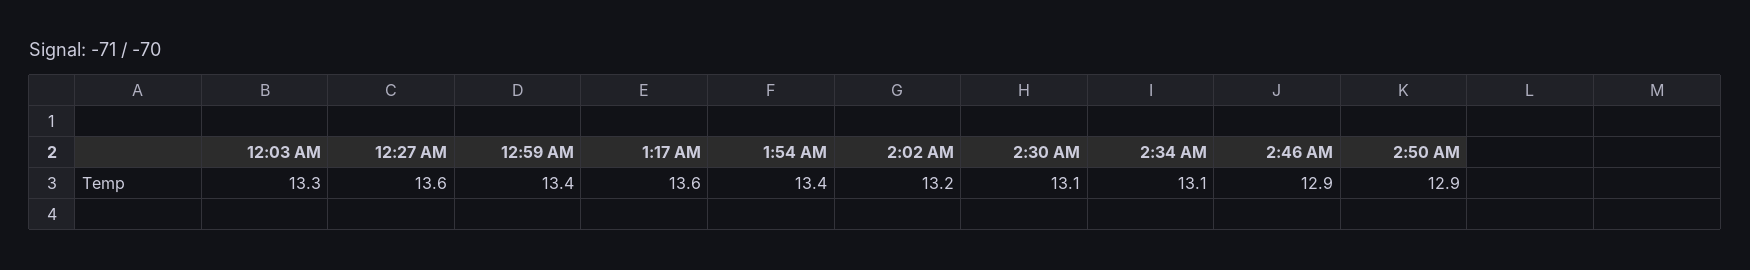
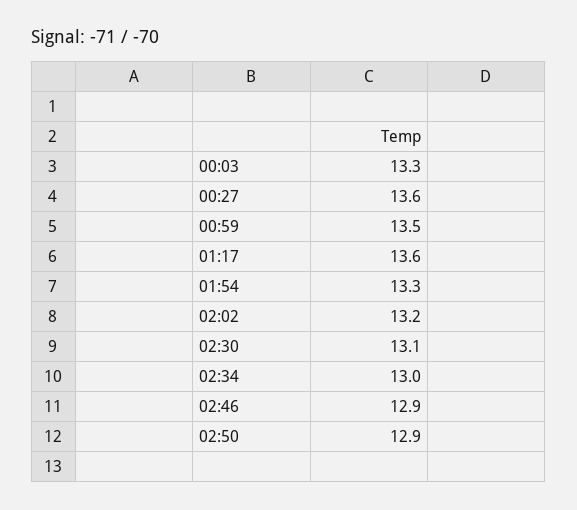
  {
    "12:03 AM": 13.3,
    "12:27 AM": 13.6,
-   "12:59 AM": 13.4,
+   "12:59 AM": 13.5,
    "1:17 AM": 13.6,
-   "1:54 AM": 13.4,
+   "1:54 AM": 13.3,
    "2:02 AM": 13.2,
    "2:30 AM": 13.1,
-   "2:34 AM": 13.1,
+   "2:34 AM": 13,
    "2:46 AM": 12.9,
    "2:50 AM": 12.9
  }

